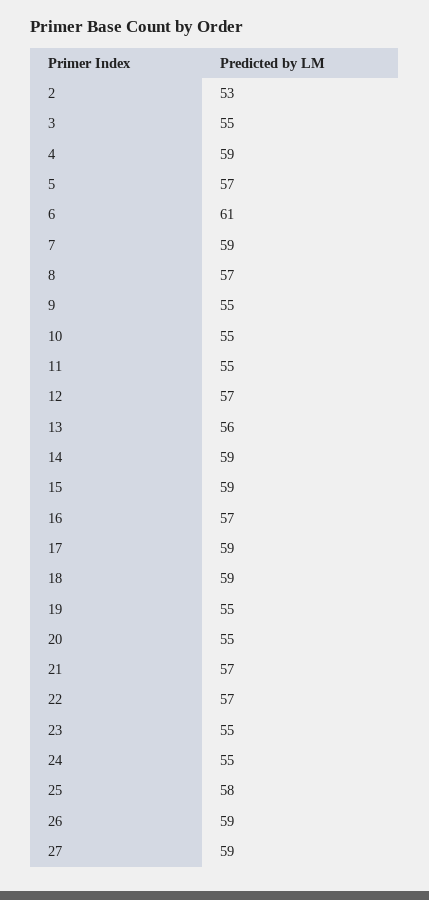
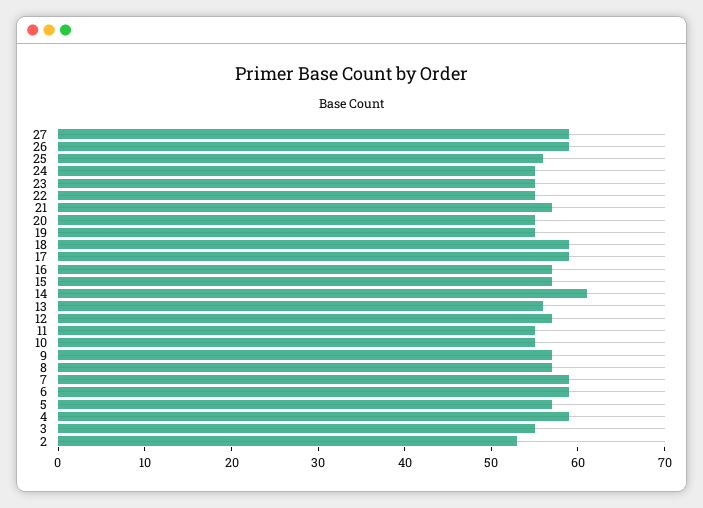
  {
    "2": 53,
    "3": 55,
    "4": 59,
    "5": 57,
-   "6": 61,
+   "6": 59,
    "7": 59,
    "8": 57,
-   "9": 55,
+   "9": 57,
    "10": 55,
    "11": 55,
    "12": 57,
    "13": 56,
-   "14": 59,
+   "14": 61,
-   "15": 59,
+   "15": 57,
    "16": 57,
    "17": 59,
    "18": 59,
    "19": 55,
    "20": 55,
    "21": 57,
-   "22": 57,
+   "22": 55,
    "23": 55,
    "24": 55,
-   "25": 58,
+   "25": 56,
    "26": 59,
    "27": 59
  }

